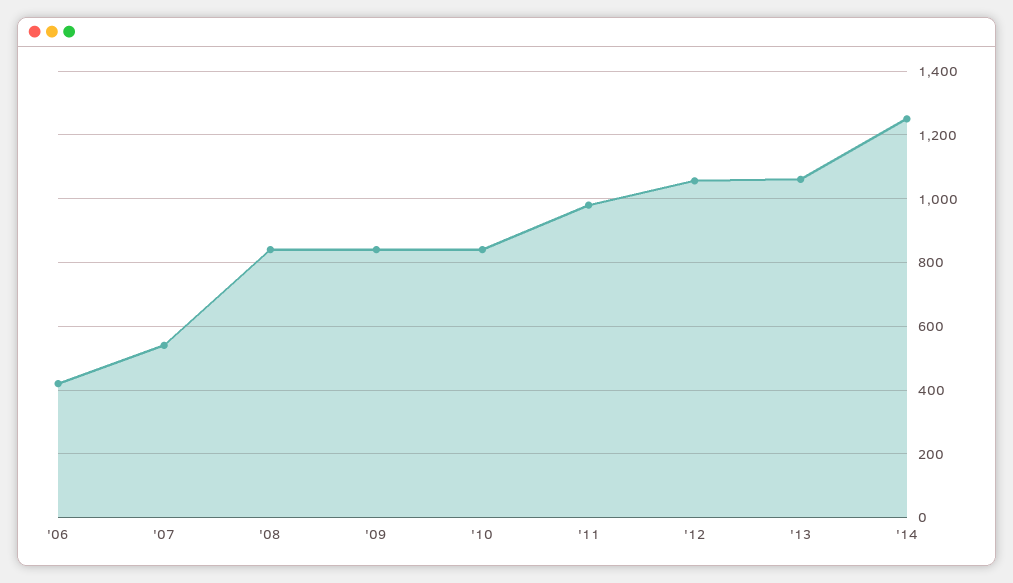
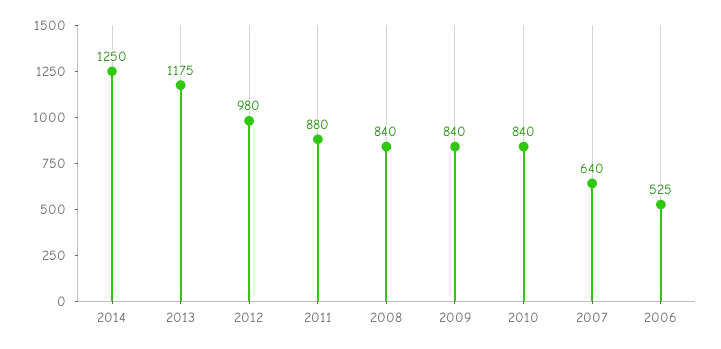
  {
-   "'06": 420,
+   "'06": 525,
-   "'07": 540,
+   "'07": 640,
    "'08": 840,
    "'09": 840,
    "'10": 840,
-   "'11": 980,
+   "'11": 880,
-   "'12": 1060,
+   "'12": 980,
-   "'13": 1060,
+   "'13": 1175,
    "'14": 1250
  }

